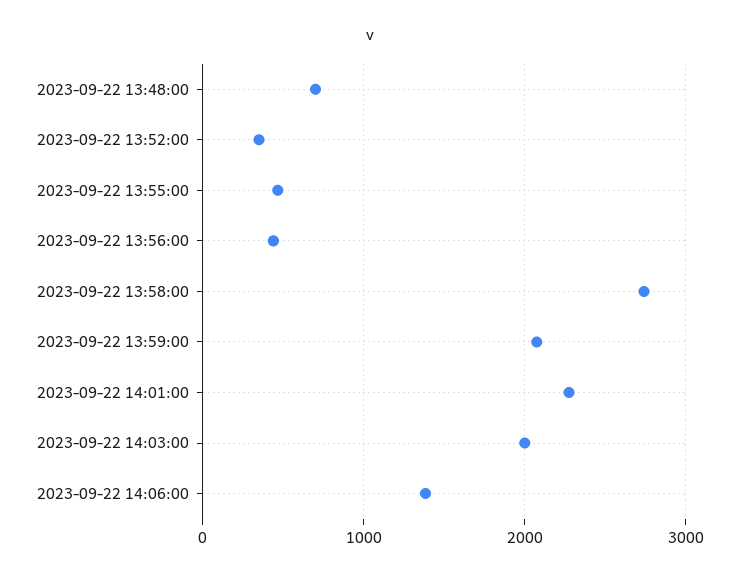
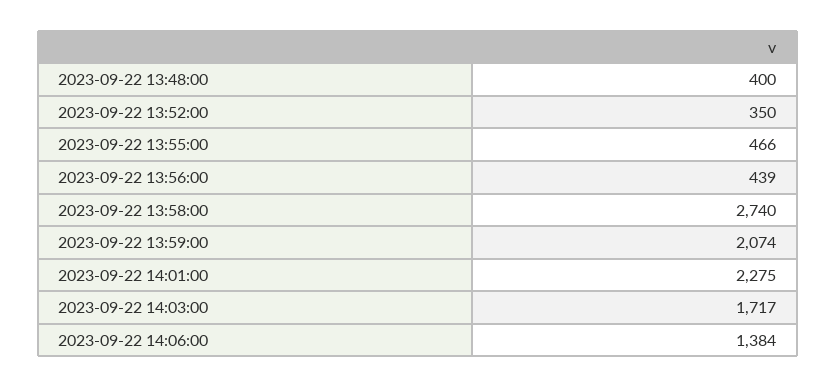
  {
-   "2023-09-22 13:48:00": 700,
+   "2023-09-22 13:48:00": 400,
    "2023-09-22 13:52:00": 350,
    "2023-09-22 13:55:00": 466,
    "2023-09-22 13:56:00": 439,
    "2023-09-22 13:58:00": 2740,
    "2023-09-22 13:59:00": 2074,
    "2023-09-22 14:01:00": 2275,
-   "2023-09-22 14:03:00": 2000,
+   "2023-09-22 14:03:00": 1717,
    "2023-09-22 14:06:00": 1384
  }

